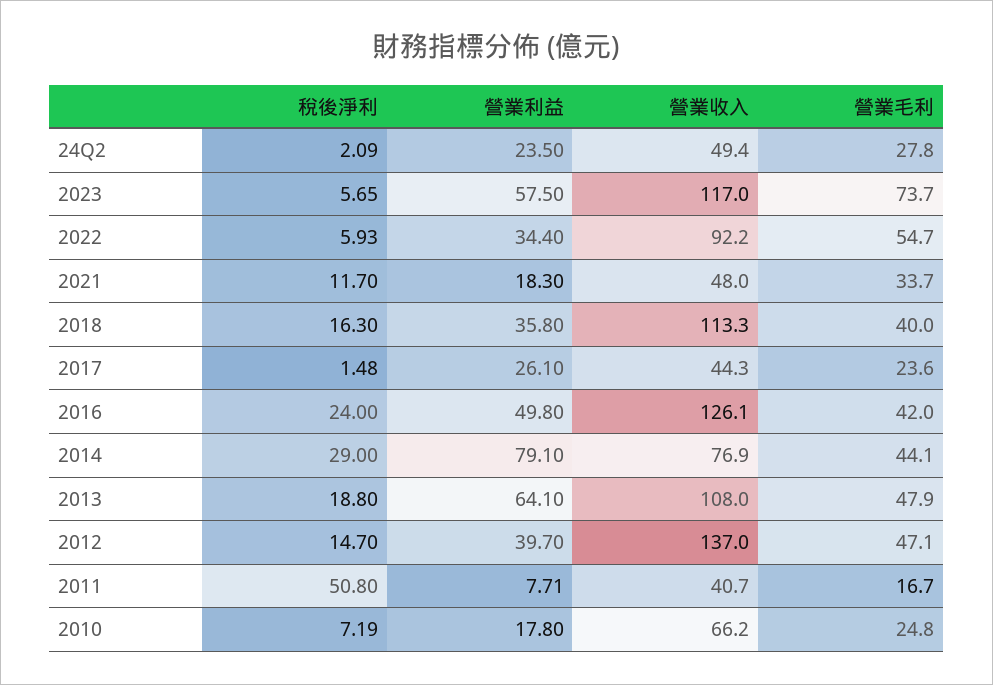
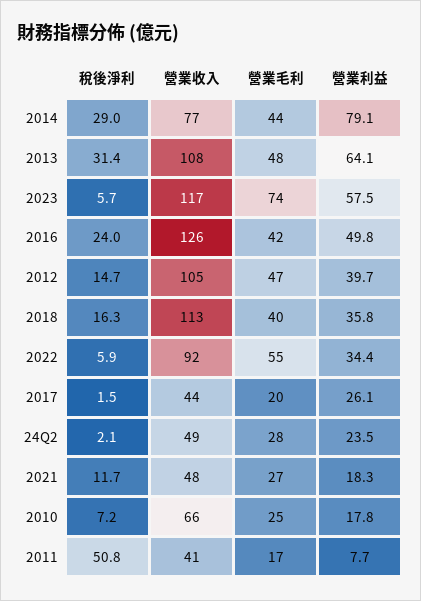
  {
    "稅後淨利": {
      "24Q2": 2.09,
      "2023": 5.65,
      "2022": 5.93,
      "2021": 11.7,
      "2018": 16.3,
      "2017": 1.48,
      "2016": 24,
      "2014": 29,
-     "2013": 18.8,
+     "2013": 31.4,
      "2012": 14.7,
      "2011": 50.8,
      "2010": 7.19
    },
    "營業利益": {
      "24Q2": 23.5,
      "2023": 57.5,
      "2022": 34.4,
      "2021": 18.3,
      "2018": 35.8,
      "2017": 26.1,
      "2016": 49.8,
      "2014": 79.1,
      "2013": 64.1,
      "2012": 39.7,
      "2011": 7.71,
      "2010": 17.8
    },
    "營業收入": {
      "24Q2": 49.4,
      "2023": 117,
      "2022": 92.2,
      "2021": 48,
      "2018": 113.3,
      "2017": 44.3,
      "2016": 126.1,
      "2014": 76.9,
      "2013": 108,
-     "2012": 137,
+     "2012": 105,
      "2011": 40.7,
      "2010": 66.2
    },
    "營業毛利": {
      "24Q2": 27.8,
      "2023": 73.7,
      "2022": 54.7,
-     "2021": 33.7,
+     "2021": 27,
      "2018": 40,
-     "2017": 23.6,
+     "2017": 20,
      "2016": 42,
      "2014": 44.1,
      "2013": 47.9,
      "2012": 47.1,
      "2011": 16.7,
      "2010": 24.8
    }
  }

